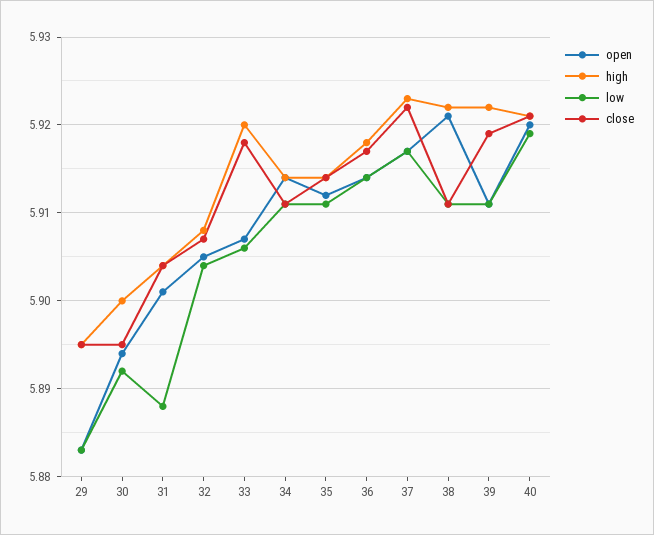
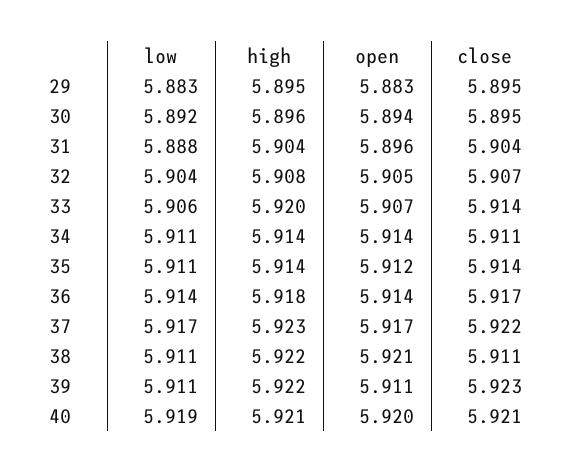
  {
    "open": {
      "29": 5.883,
      "30": 5.894,
-     "31": 5.901,
+     "31": 5.896,
      "32": 5.905,
      "33": 5.907,
      "34": 5.914,
      "35": 5.912,
      "36": 5.914,
      "37": 5.917,
      "38": 5.921,
      "39": 5.911,
      "40": 5.92
    },
    "high": {
      "29": 5.895,
-     "30": 5.9,
+     "30": 5.896,
      "31": 5.904,
      "32": 5.908,
      "33": 5.92,
      "34": 5.914,
      "35": 5.914,
      "36": 5.918,
      "37": 5.923,
      "38": 5.922,
      "39": 5.922,
      "40": 5.921
    },
    "low": {
      "29": 5.883,
      "30": 5.892,
      "31": 5.888,
      "32": 5.904,
      "33": 5.906,
      "34": 5.911,
      "35": 5.911,
      "36": 5.914,
      "37": 5.917,
      "38": 5.911,
      "39": 5.911,
      "40": 5.919
    },
    "close": {
      "29": 5.895,
      "30": 5.895,
      "31": 5.904,
      "32": 5.907,
-     "33": 5.918,
+     "33": 5.914,
      "34": 5.911,
      "35": 5.914,
      "36": 5.917,
      "37": 5.922,
      "38": 5.911,
-     "39": 5.919,
+     "39": 5.923,
      "40": 5.921
    }
  }

